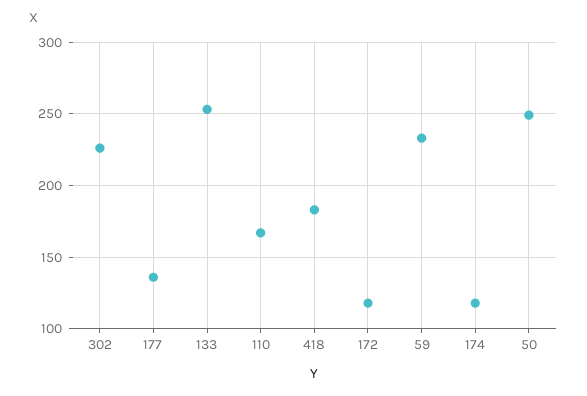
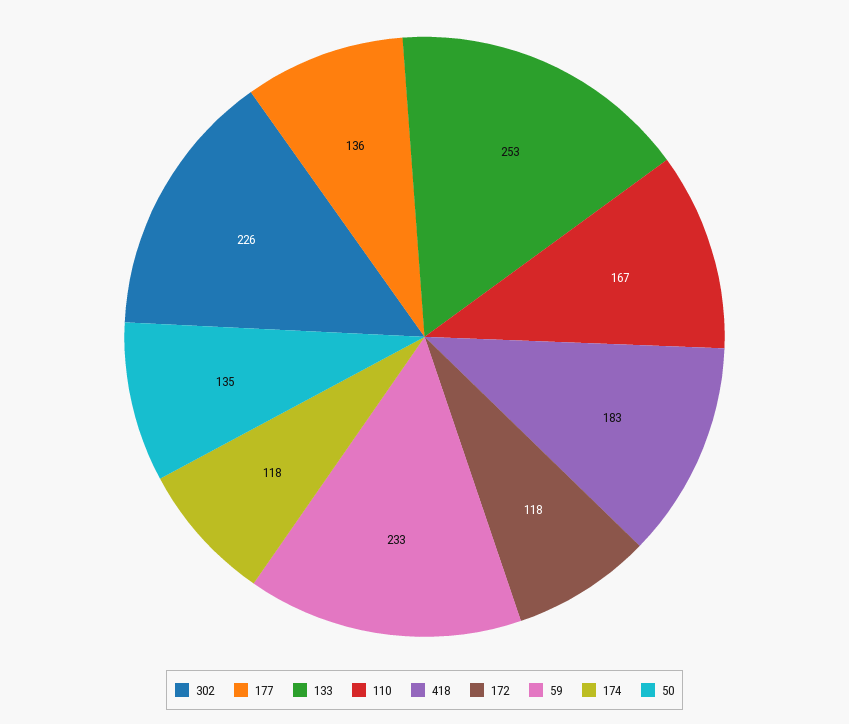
  {
    "302": 226,
    "177": 136,
    "133": 253,
    "110": 167,
    "418": 183,
    "172": 118,
    "59": 233,
    "174": 118,
-   "50": 250
+   "50": 135
  }

